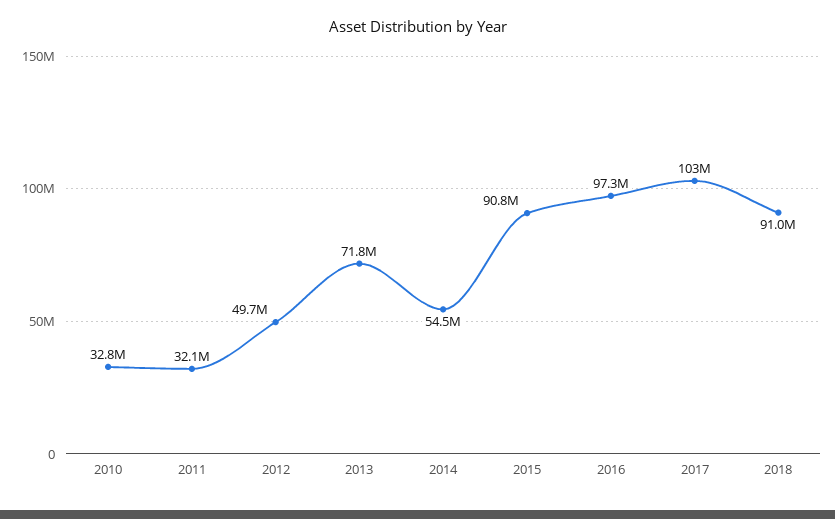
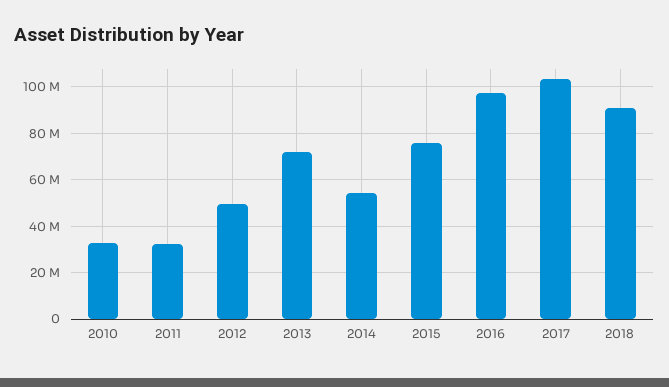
  {
    "2010": 32800000,
    "2011": 32100000,
    "2012": 49700000,
    "2013": 71800000,
    "2014": 54500000,
-   "2015": 90800000,
+   "2015": 75000000,
    "2016": 97300000,
    "2017": 103000000,
    "2018": 91000000
  }

